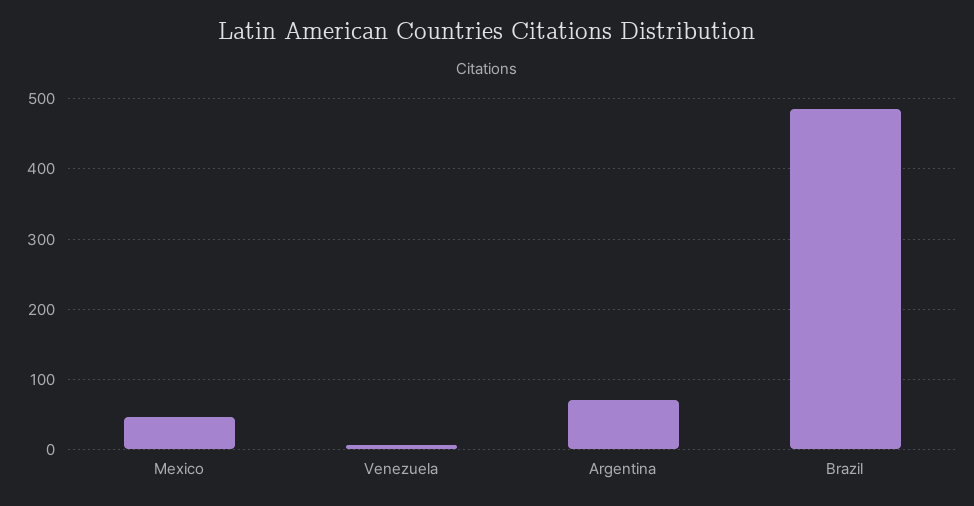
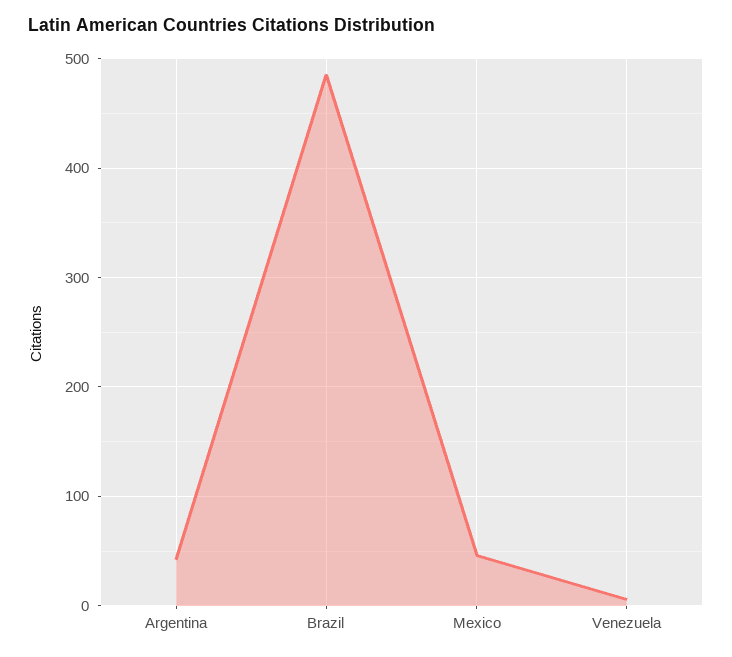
  {
    "Mexico": 50,
    "Venezuela": 10,
-   "Argentina": 70,
+   "Argentina": 40,
    "Brazil": 490
  }

